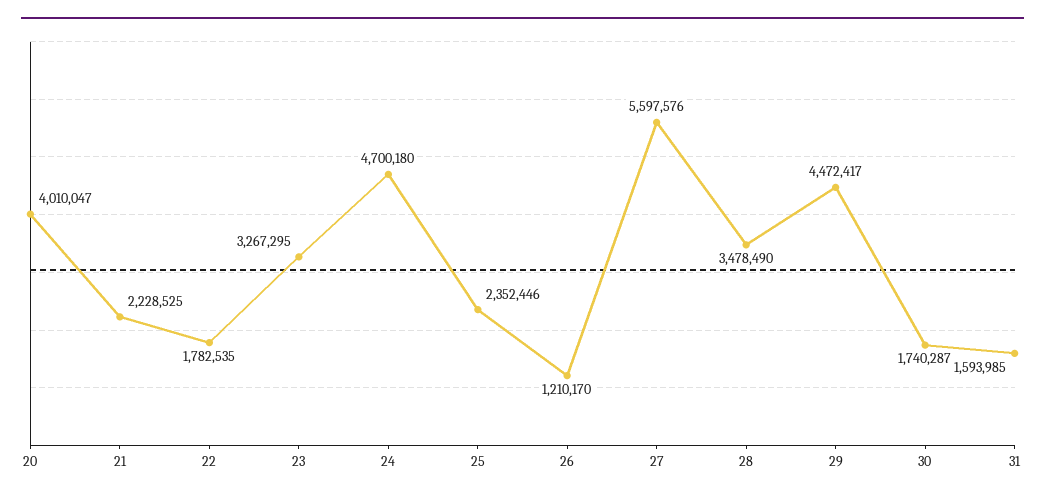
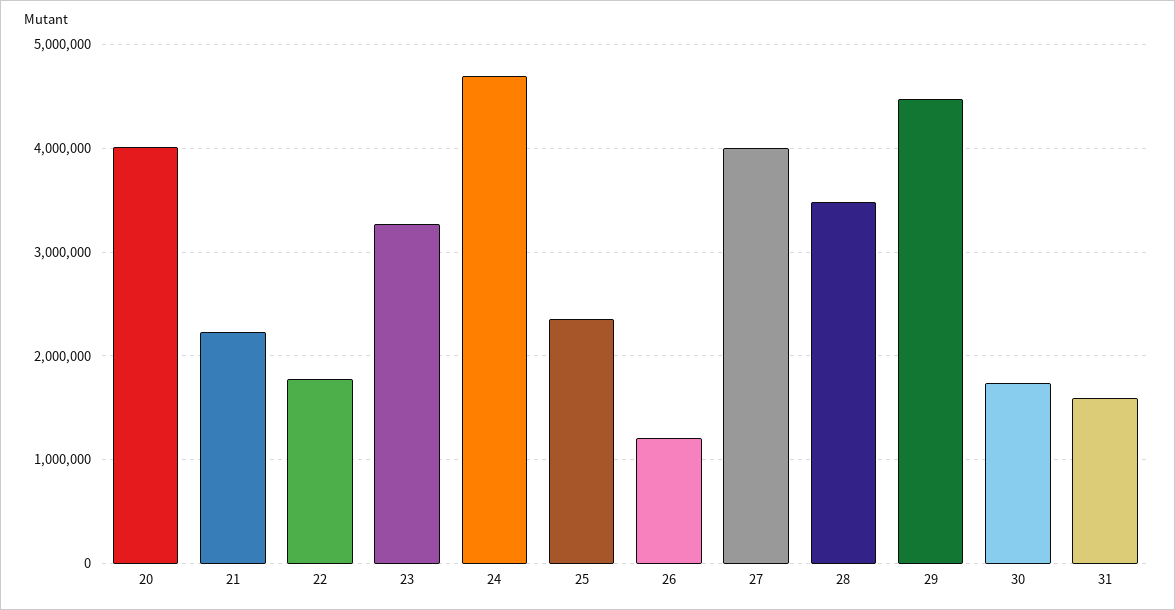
  {
    "20": 4010047,
    "21": 2228525,
    "22": 1782535,
    "23": 3267295,
    "24": 4700180,
    "25": 2352446,
    "26": 1210170,
-   "27": 5597576,
+   "27": 4000000,
    "28": 3478490,
    "29": 4472417,
    "30": 1740287,
    "31": 1593985
  }

